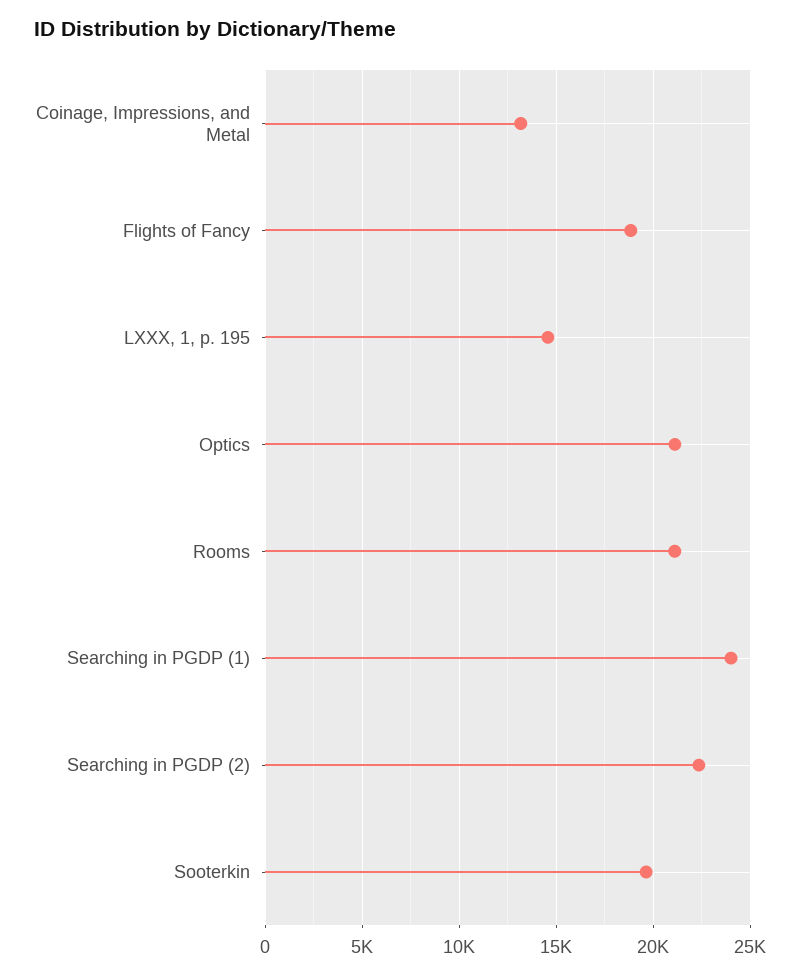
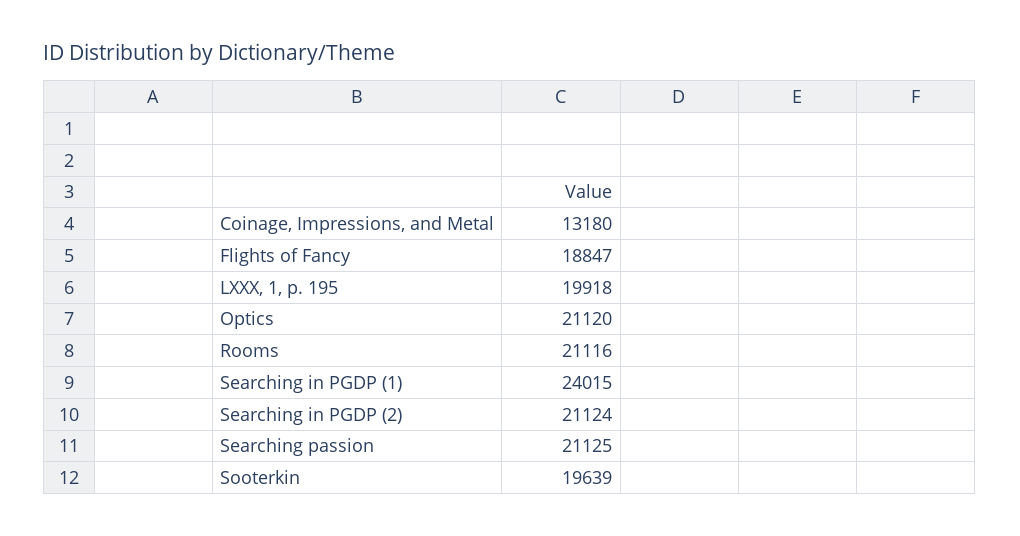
  {
    "Coinage, Impressions, and Metal": 13180,
    "Flights of Fancy": 18847,
-   "LXXX, 1, p. 195": 14500,
+   "LXXX, 1, p. 195": 19918,
    "Optics": 21120,
    "Rooms": 21116,
    "Searching in PGDP (1)": 24015,
-   "Searching in PGDP (2)": 22500,
+   "Searching in PGDP (2)": 21124,
-   "Sooterkin": 19639
+   "Sooterkin": 19639,
+   "Searching passion": 21125
  }

